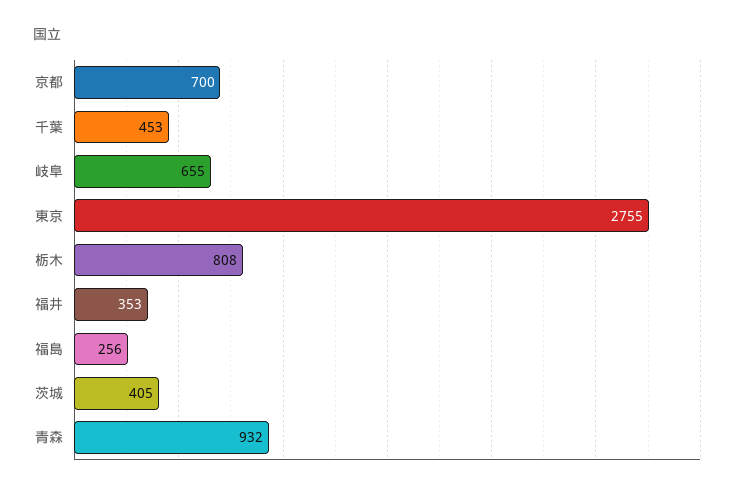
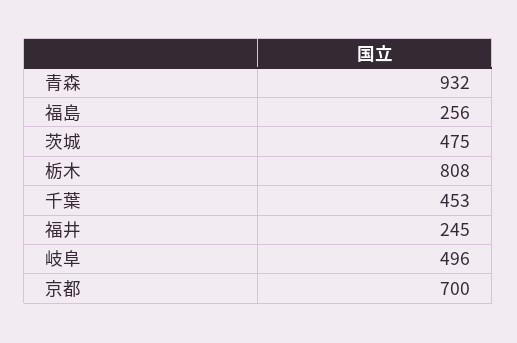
  {
    "京都": 700,
    "千葉": 453,
-   "岐阜": 655,
+   "岐阜": 496,
-   "東京": 2755,
    "栃木": 808,
-   "福井": 353,
+   "福井": 245,
    "福島": 256,
-   "茨城": 405,
+   "茨城": 475,
    "青森": 932
  }

